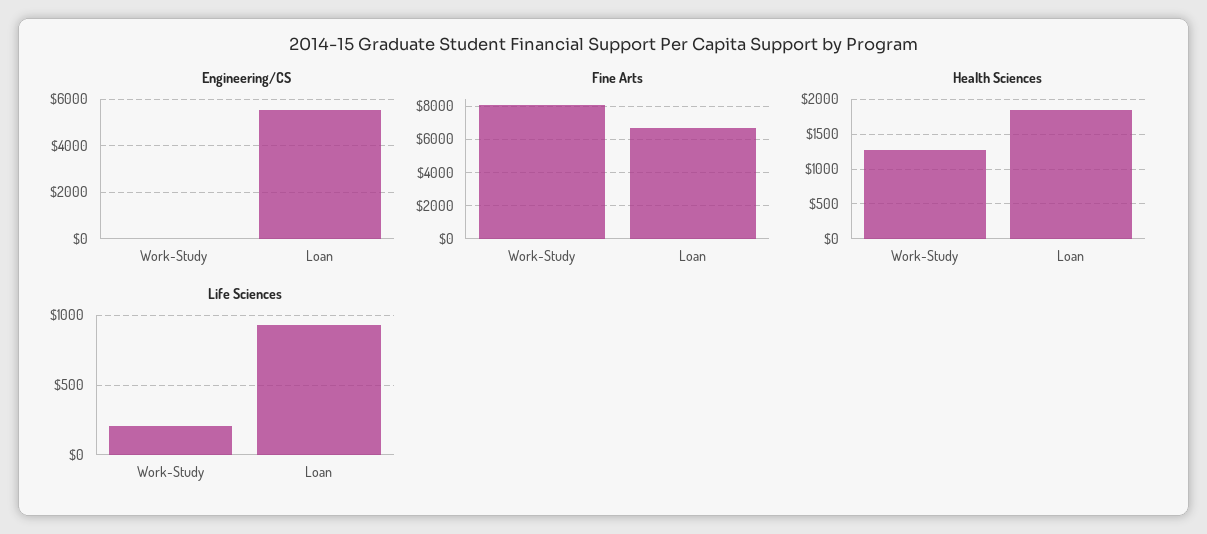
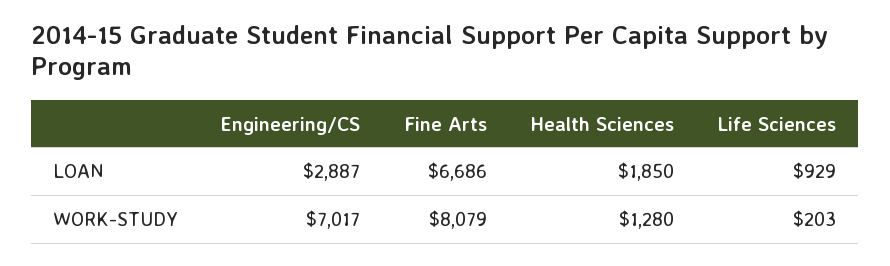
  {
    "Engineering/CS": {
-     "Work-Study": 0,
+     "Work-Study": 7017,
-     "Loan": 5500
+     "Loan": 2887
    },
    "Fine Arts": {
      "Work-Study": 8079,
      "Loan": 6686
    },
    "Health Sciences": {
      "Work-Study": 1280,
      "Loan": 1850
    },
    "Life Sciences": {
      "Work-Study": 203,
      "Loan": 929
    }
  }

